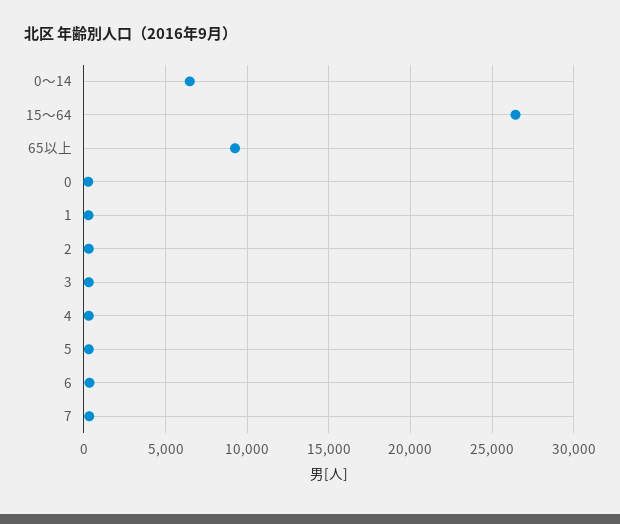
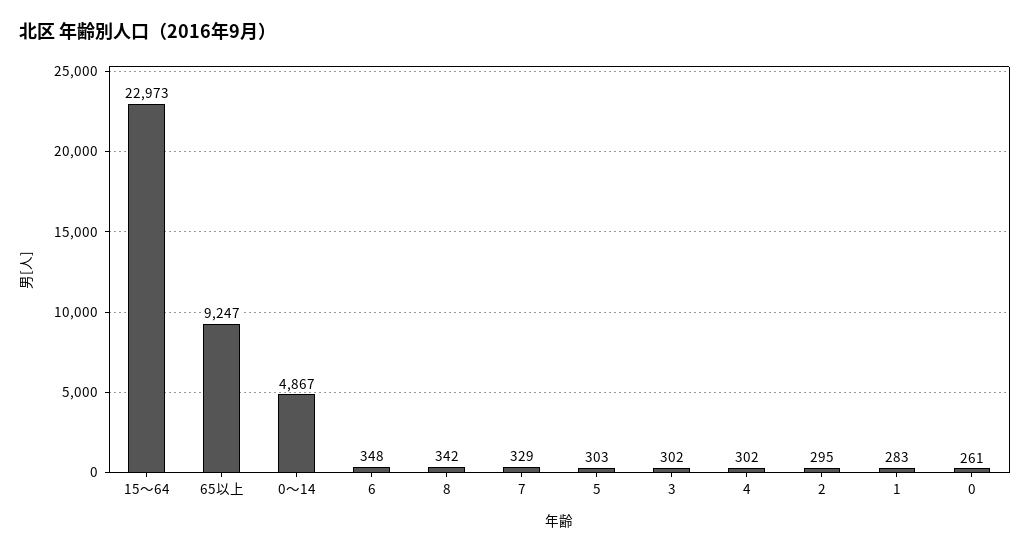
  {
-   "0～14": 6500,
+   "0～14": 4867,
-   "15～64": 26500,
+   "15～64": 22973,
    "65以上": 9247,
    "0": 261,
    "1": 283,
    "2": 295,
    "3": 302,
    "4": 302,
    "5": 303,
    "6": 348,
-   "7": 329
+   "7": 329,
+   "8": 342
  }

